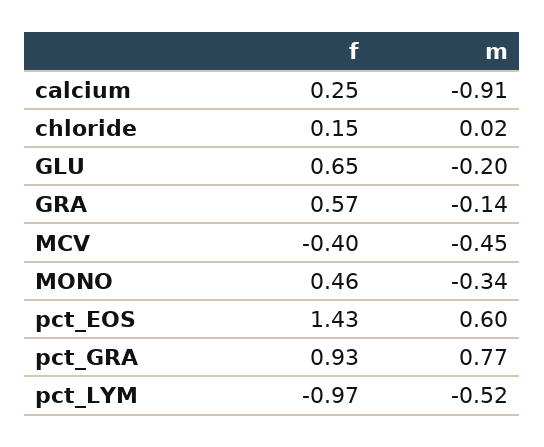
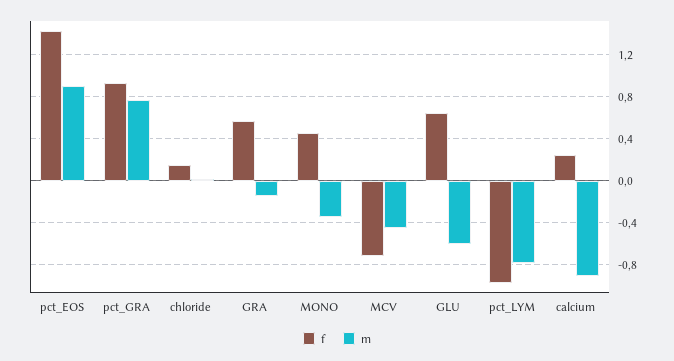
  {
    "f": {
      "calcium": 0.25,
      "chloride": 0.15,
      "GLU": 0.65,
      "GRA": 0.57,
-     "MCV": -0.4,
+     "MCV": -0.7,
      "MONO": 0.46,
      "pct_EOS": 1.43,
      "pct_GRA": 0.93,
      "pct_LYM": -0.97
    },
    "m": {
      "calcium": -0.91,
      "chloride": 0.02,
-     "GLU": -0.2,
+     "GLU": -0.6,
      "GRA": -0.14,
      "MCV": -0.45,
      "MONO": -0.34,
-     "pct_EOS": 0.6,
+     "pct_EOS": 0.9,
      "pct_GRA": 0.77,
-     "pct_LYM": -0.52
+     "pct_LYM": -0.8
    }
  }

